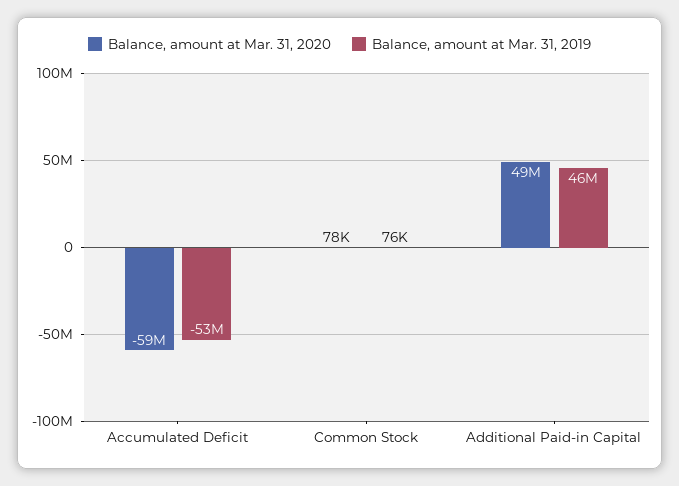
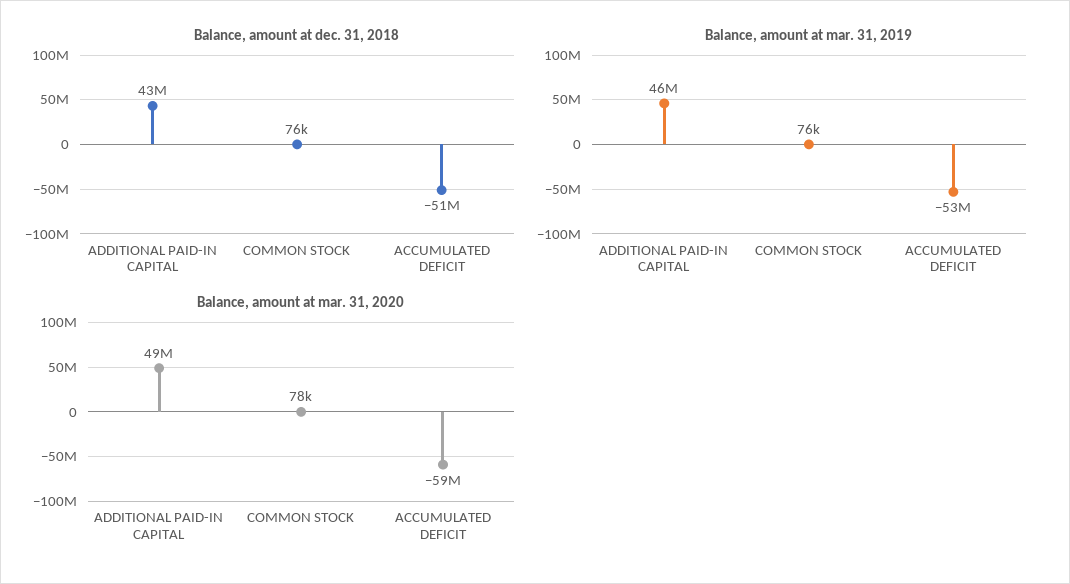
  {
    "Balance, amount at Mar. 31, 2020": {
      "Accumulated Deficit": -59000000,
      "Common Stock": 78000,
      "Additional Paid-in Capital": 49000000
    },
    "Balance, amount at Mar. 31, 2019": {
      "Accumulated Deficit": -53000000,
      "Common Stock": 76000,
      "Additional Paid-in Capital": 46000000
-   }
+   },
+   "Balance, amount at dec. 31, 2018": {
+     "Additional Paid-in Capital": 43000000,
+     "Common Stock": 76000,
+     "Accumulated Deficit": -51000000
+   }
  }

